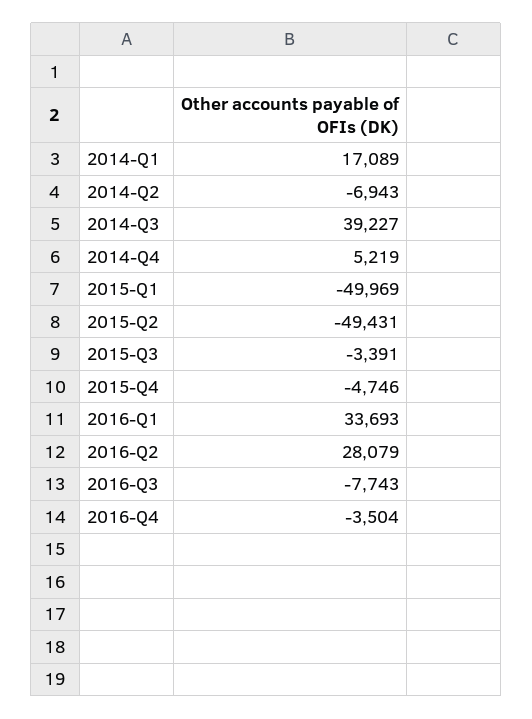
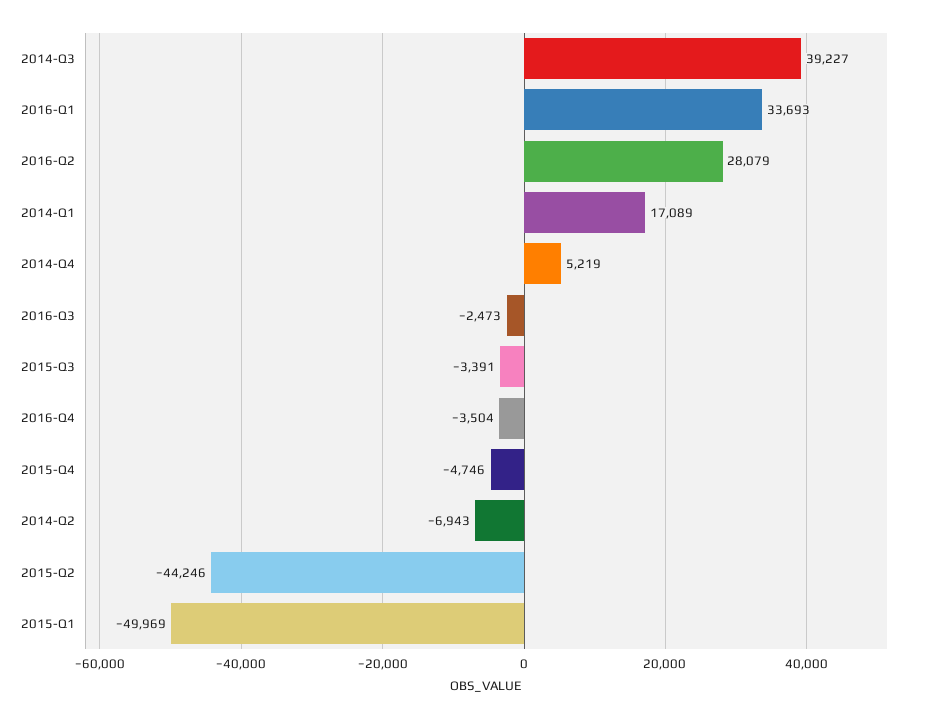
  {
    "2014-Q1": 17089,
    "2014-Q2": -6943,
    "2014-Q3": 39227,
    "2014-Q4": 5219,
    "2015-Q1": -49969,
-   "2015-Q2": -49431,
+   "2015-Q2": -44246,
    "2015-Q3": -3391,
    "2015-Q4": -4746,
    "2016-Q1": 33693,
    "2016-Q2": 28079,
-   "2016-Q3": -7743,
+   "2016-Q3": -2473,
    "2016-Q4": -3504
  }

